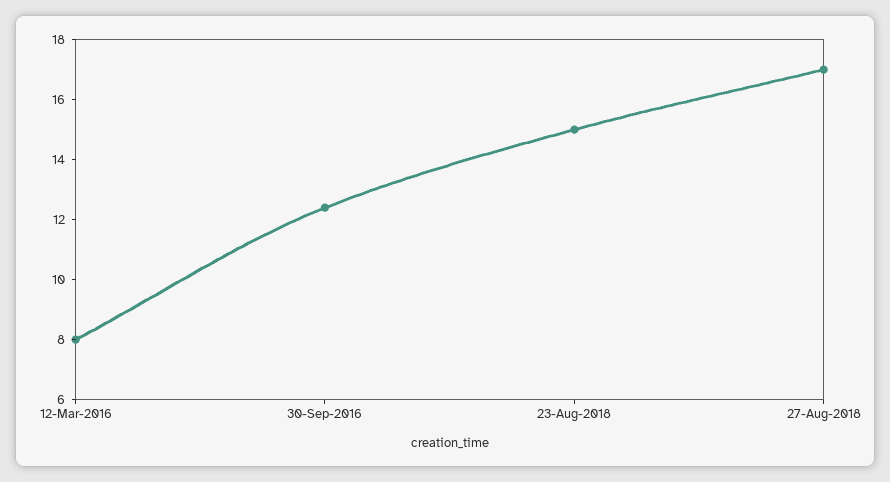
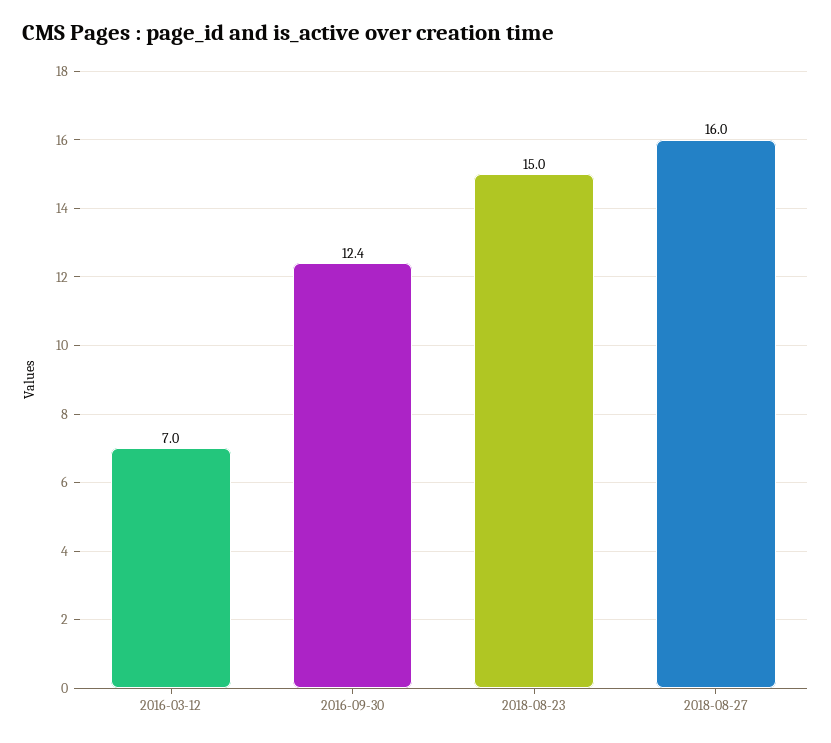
  {
-   "12-Mar-2016": 8,
+   "12-Mar-2016": 7,
    "30-Sep-2016": 12.4,
    "23-Aug-2018": 15,
-   "27-Aug-2018": 17
+   "27-Aug-2018": 16
  }

